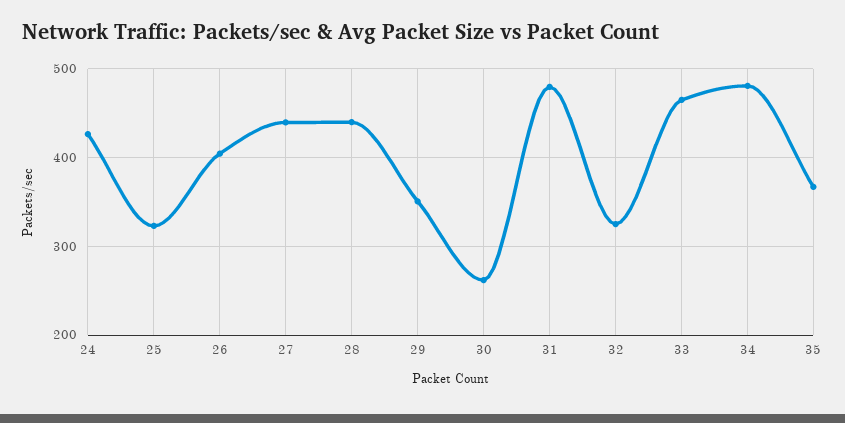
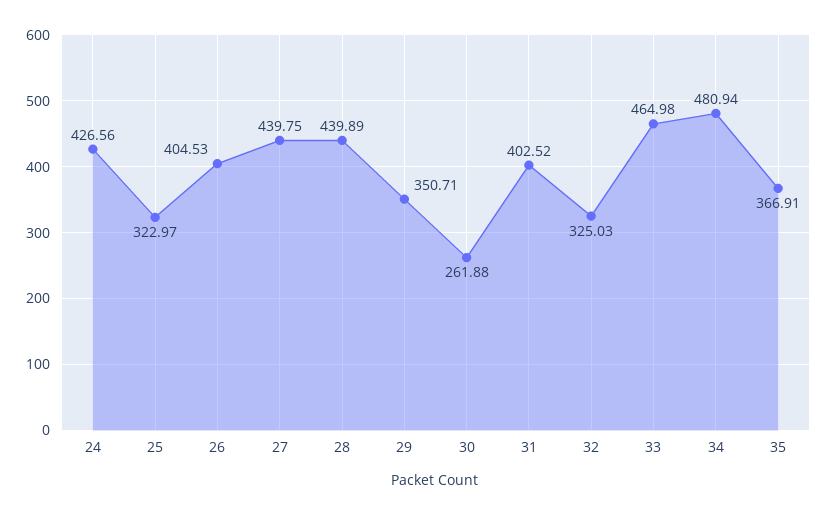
  {
    "24": 426.56,
    "25": 322.97,
    "26": 404.53,
    "27": 439.75,
    "28": 439.89,
    "29": 350.71,
    "30": 261.88,
-   "31": 480,
+   "31": 402.52,
    "32": 325.03,
    "33": 464.98,
    "34": 480.94,
    "35": 366.91
  }

